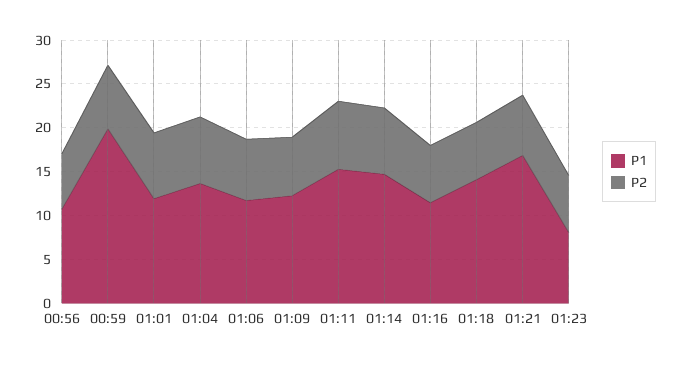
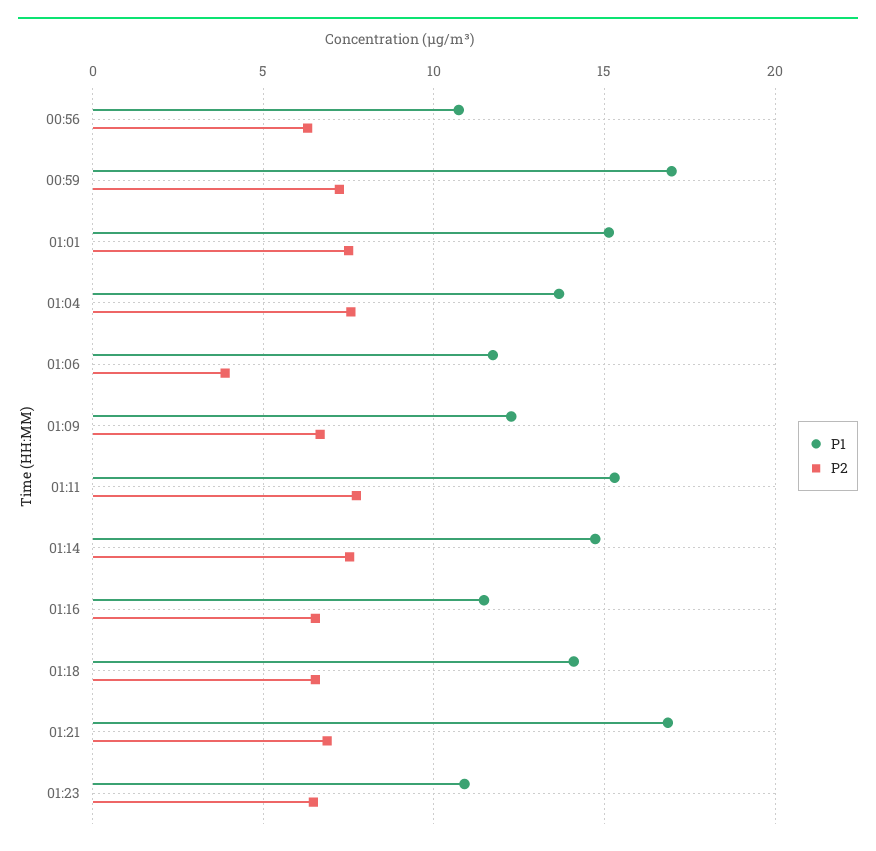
  {
    "P1": {
      "00:56": 10.5,
-     "00:59": 20,
+     "00:59": 17,
-     "01:01": 12,
+     "01:01": 15,
      "01:04": 13.5,
      "01:06": 11.5,
      "01:09": 12.5,
      "01:11": 15.5,
      "01:14": 14.5,
      "01:16": 11.5,
      "01:18": 14,
      "01:21": 17,
-     "01:23": 8
+     "01:23": 11
    },
    "P2": {
      "00:56": 6.5,
      "00:59": 7,
      "01:01": 7.5,
      "01:04": 7.5,
-     "01:06": 7,
+     "01:06": 4,
      "01:09": 6.5,
      "01:11": 7.5,
      "01:14": 7.5,
      "01:16": 6.5,
      "01:18": 6.5,
      "01:21": 7,
      "01:23": 6.5
    }
  }

